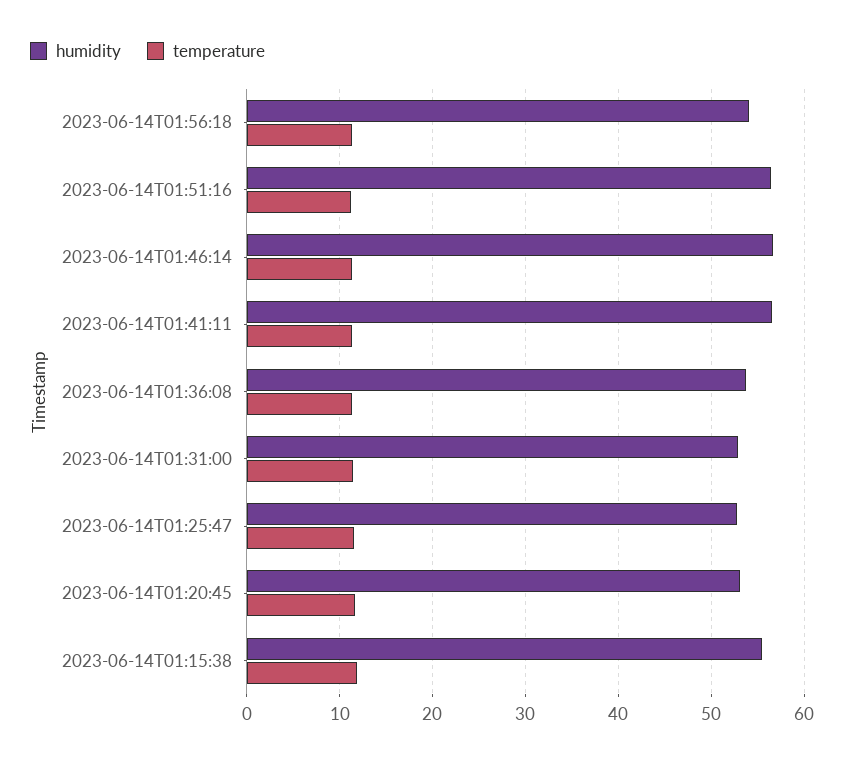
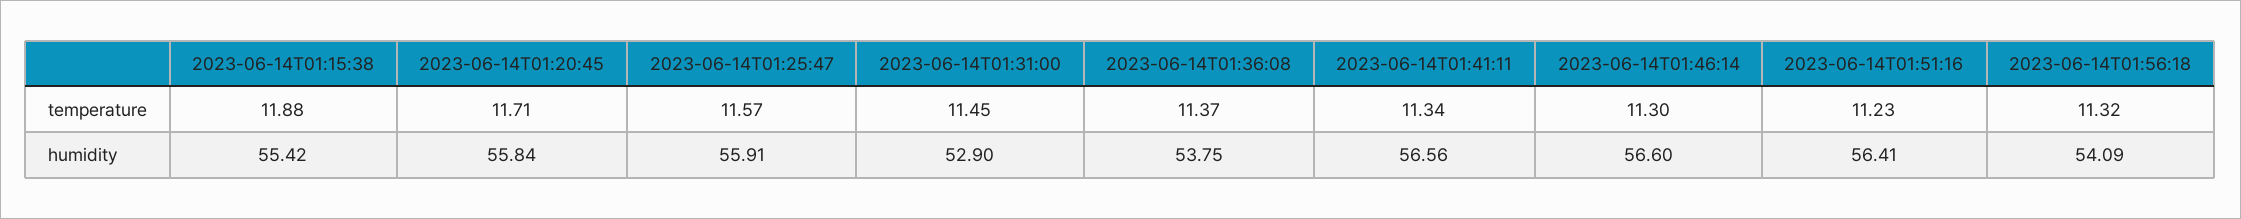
  {
    "humidity": {
      "2023-06-14T01:56:18": 54.09,
      "2023-06-14T01:51:16": 56.41,
      "2023-06-14T01:46:14": 56.6,
      "2023-06-14T01:41:11": 56.56,
      "2023-06-14T01:36:08": 53.75,
      "2023-06-14T01:31:00": 52.9,
-     "2023-06-14T01:25:47": 53,
+     "2023-06-14T01:25:47": 55.91,
-     "2023-06-14T01:20:45": 53,
+     "2023-06-14T01:20:45": 55.84,
      "2023-06-14T01:15:38": 55.42
    },
    "temperature": {
      "2023-06-14T01:56:18": 11.32,
      "2023-06-14T01:51:16": 11.23,
      "2023-06-14T01:46:14": 11.3,
      "2023-06-14T01:41:11": 11.34,
      "2023-06-14T01:36:08": 11.37,
      "2023-06-14T01:31:00": 11.45,
      "2023-06-14T01:25:47": 11.57,
      "2023-06-14T01:20:45": 11.71,
      "2023-06-14T01:15:38": 11.88
    }
  }

